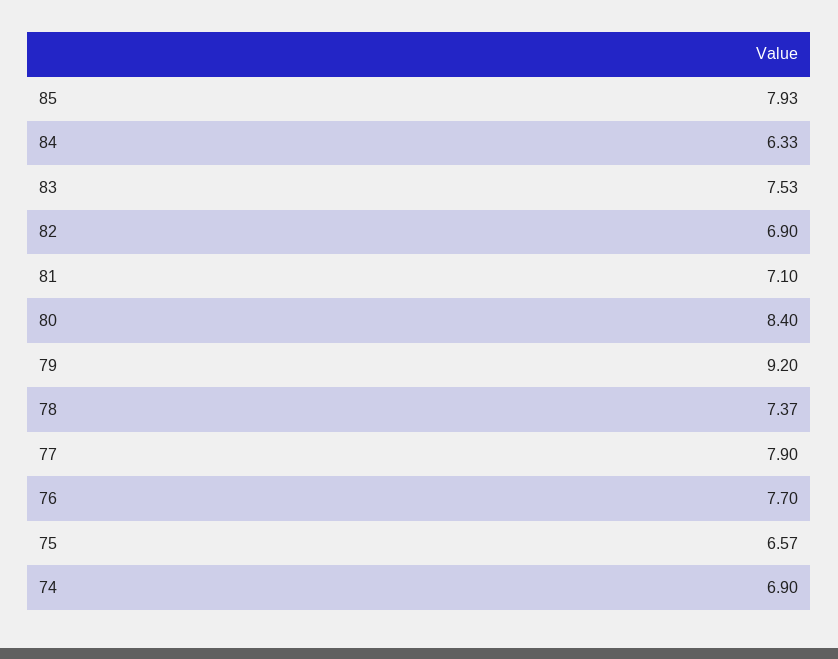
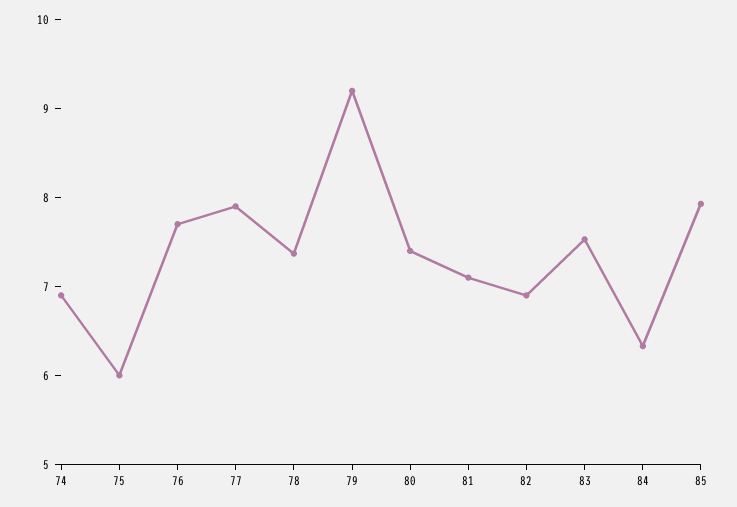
  {
    "85": 7.93,
    "84": 6.33,
    "83": 7.53,
    "82": 6.9,
    "81": 7.1,
-   "80": 8.4,
+   "80": 7.4,
    "79": 9.2,
    "78": 7.37,
    "77": 7.9,
    "76": 7.7,
-   "75": 6.57,
+   "75": 6,
    "74": 6.9
  }

